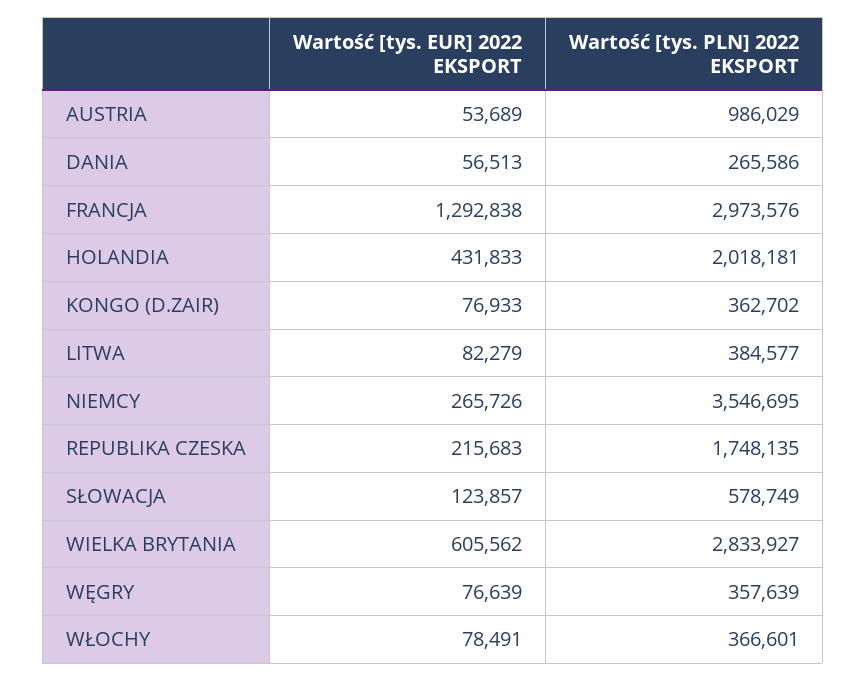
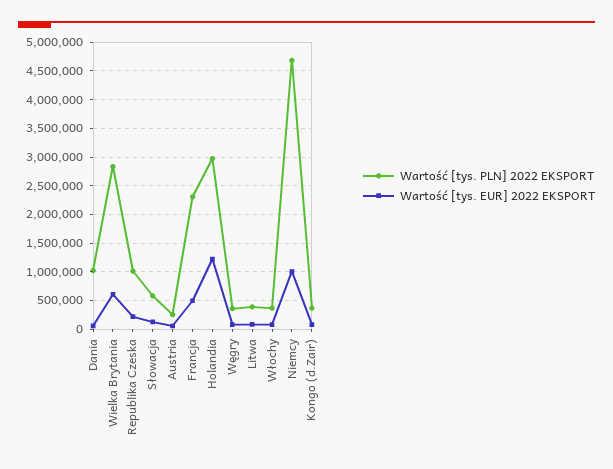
  {
    "Wartość [tys. EUR] 2022 EKSPORT": {
      "AUSTRIA": 53689,
      "DANIA": 56513,
-     "FRANCJA": 1292838,
+     "FRANCJA": 500000,
-     "HOLANDIA": 431833,
+     "HOLANDIA": 1250000,
      "KONGO (D.ZAIR)": 76933,
      "LITWA": 82279,
-     "NIEMCY": 265726,
+     "NIEMCY": 1000000,
      "REPUBLIKA CZESKA": 215683,
      "SŁOWACJA": 123857,
      "WIELKA BRYTANIA": 605562,
      "WĘGRY": 76639,
      "WŁOCHY": 78491
    },
    "Wartość [tys. PLN] 2022 EKSPORT": {
-     "AUSTRIA": 986029,
+     "AUSTRIA": 250000,
-     "DANIA": 265586,
+     "DANIA": 1000000,
-     "FRANCJA": 2973576,
+     "FRANCJA": 2250000,
-     "HOLANDIA": 2018181,
+     "HOLANDIA": 3000000,
      "KONGO (D.ZAIR)": 362702,
      "LITWA": 384577,
-     "NIEMCY": 3546695,
+     "NIEMCY": 4750000,
-     "REPUBLIKA CZESKA": 1748135,
+     "REPUBLIKA CZESKA": 1000000,
      "SŁOWACJA": 578749,
      "WIELKA BRYTANIA": 2833927,
      "WĘGRY": 357639,
      "WŁOCHY": 366601
    }
  }

